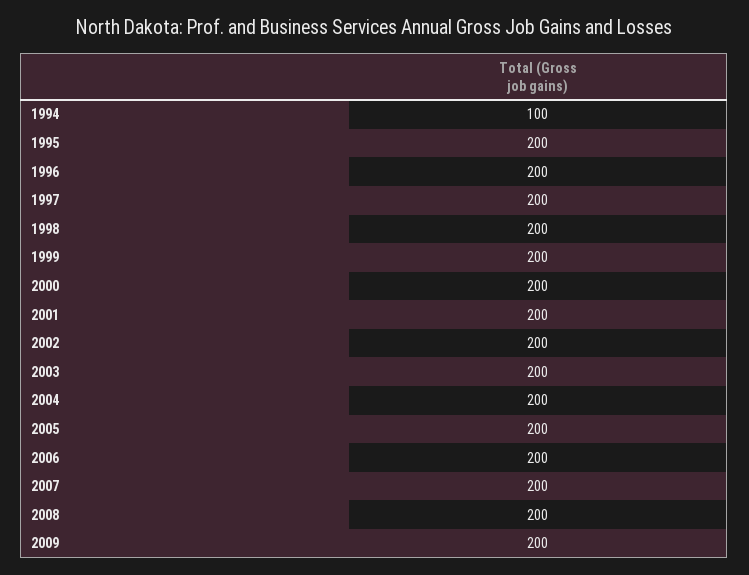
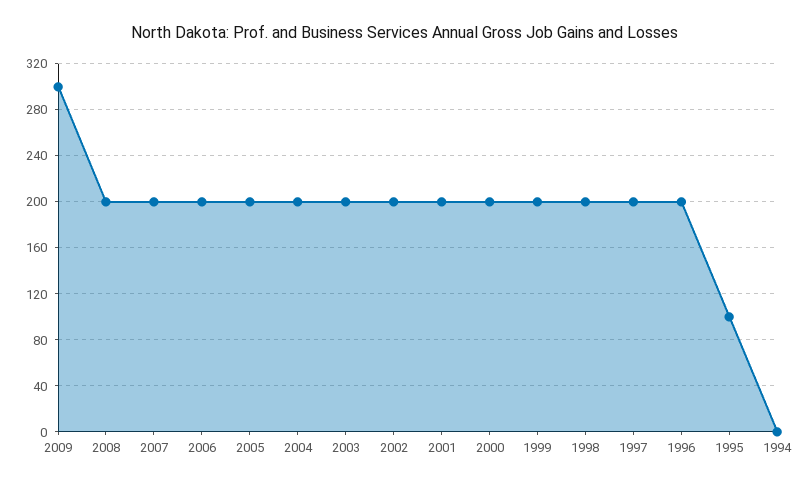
  {
-   "1994": 100,
+   "1994": 0,
-   "1995": 200,
+   "1995": 100,
    "1996": 200,
    "1997": 200,
    "1998": 200,
    "1999": 200,
    "2000": 200,
    "2001": 200,
    "2002": 200,
    "2003": 200,
    "2004": 200,
    "2005": 200,
    "2006": 200,
    "2007": 200,
    "2008": 200,
-   "2009": 200
+   "2009": 300
  }

